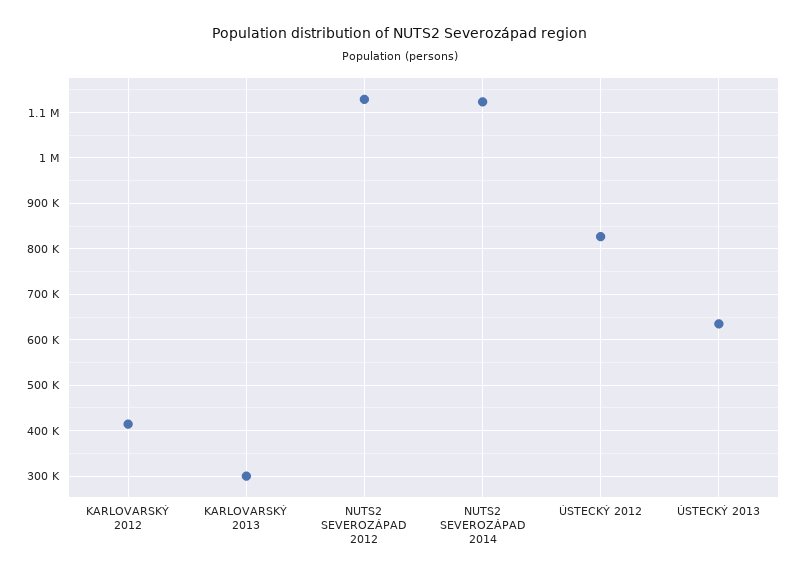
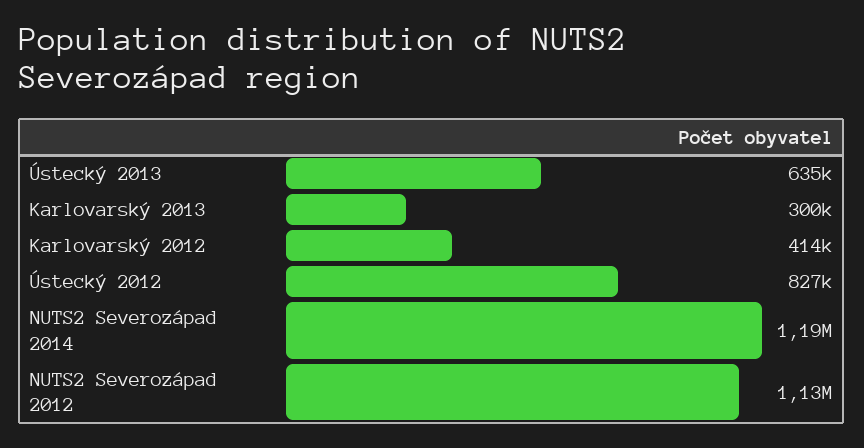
  {
    "KARLOVARSKÝ 2012": 414000,
    "KARLOVARSKÝ 2013": 300000,
    "NUTS2 SEVEROZÁPAD 2012": 1130000,
-   "NUTS2 SEVEROZÁPAD 2014": 1120000,
+   "NUTS2 SEVEROZÁPAD 2014": 1190000,
    "ÚSTECKÝ 2012": 827000,
    "ÚSTECKÝ 2013": 635000
  }

